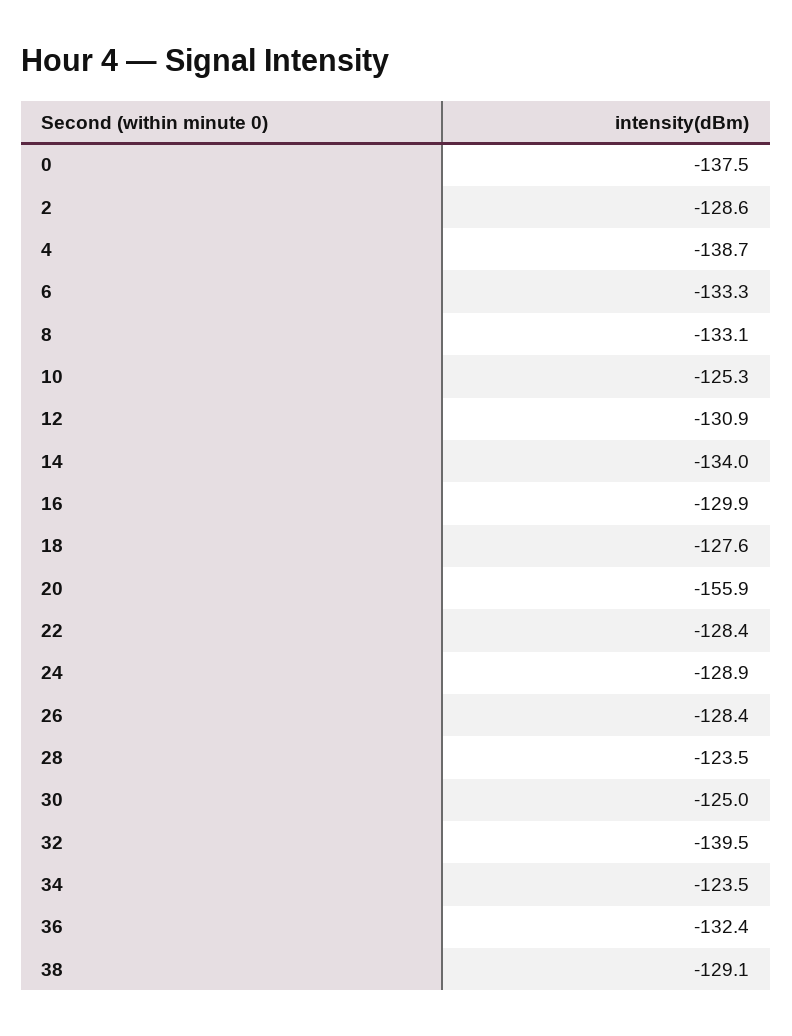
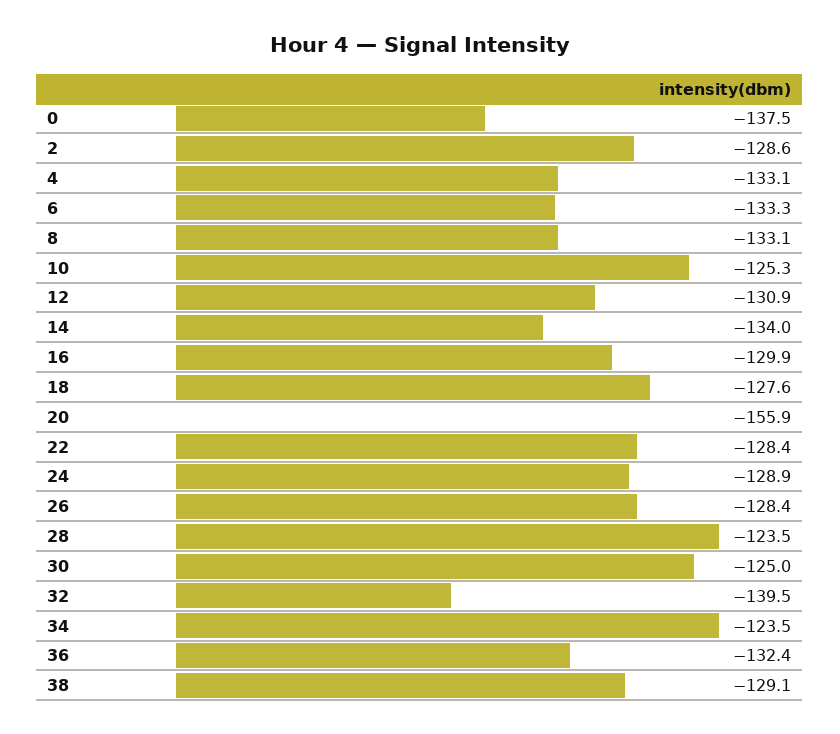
  {
    "0": -137.5,
    "2": -128.6,
-   "4": -138.7,
+   "4": -133.1,
    "6": -133.3,
    "8": -133.1,
    "10": -125.3,
    "12": -130.9,
    "14": -134,
    "16": -129.9,
    "18": -127.6,
    "20": -155.9,
    "22": -128.4,
    "24": -128.9,
    "26": -128.4,
    "28": -123.5,
    "30": -125,
    "32": -139.5,
    "34": -123.5,
    "36": -132.4,
    "38": -129.1
  }

